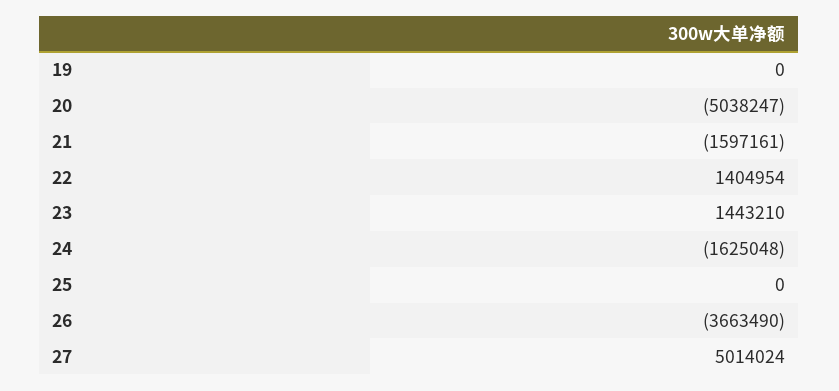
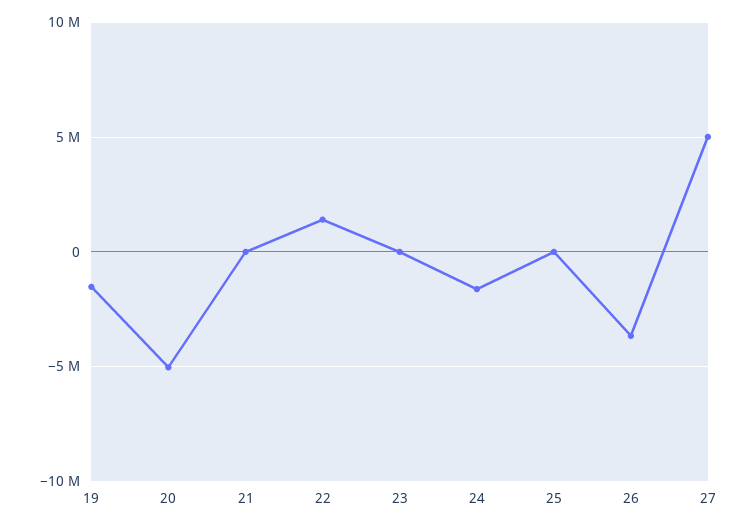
  {
-   "19": 0,
+   "19": -1500000,
    "20": -5038247,
-   "21": -1597161,
+   "21": 0,
    "22": 1404954,
-   "23": 1443210,
+   "23": 0,
    "24": -1625048,
    "25": 0,
    "26": -3663490,
    "27": 5014024
  }

